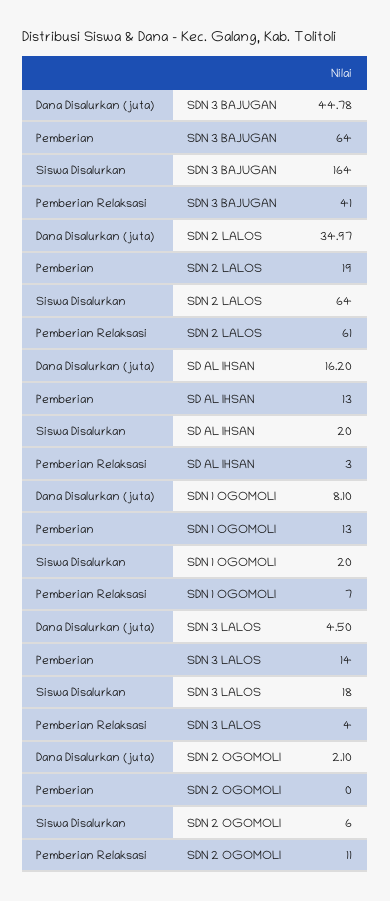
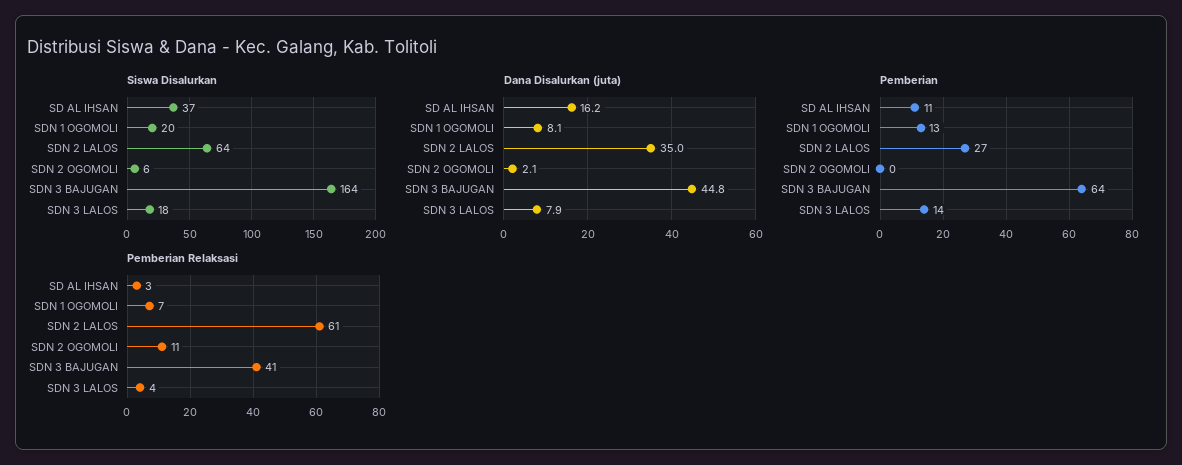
  {
    "Dana Disalurkan (juta)": {
      "SDN 3 BAJUGAN": 44.78,
      "SDN 2 LALOS": 34.97,
      "SD AL IHSAN": 16.2,
      "SDN 1 OGOMOLI": 8.1,
-     "SDN 3 LALOS": 4.5,
+     "SDN 3 LALOS": 7.9,
      "SDN 2 OGOMOLI": 2.1
    },
    "Pemberian": {
      "SDN 3 BAJUGAN": 64,
-     "SDN 2 LALOS": 19,
+     "SDN 2 LALOS": 27,
-     "SD AL IHSAN": 13,
+     "SD AL IHSAN": 11,
      "SDN 1 OGOMOLI": 13,
      "SDN 3 LALOS": 14,
      "SDN 2 OGOMOLI": 0
    },
    "Siswa Disalurkan": {
      "SDN 3 BAJUGAN": 164,
      "SDN 2 LALOS": 64,
-     "SD AL IHSAN": 20,
+     "SD AL IHSAN": 37,
      "SDN 1 OGOMOLI": 20,
      "SDN 3 LALOS": 18,
      "SDN 2 OGOMOLI": 6
    },
    "Pemberian Relaksasi": {
      "SDN 3 BAJUGAN": 41,
      "SDN 2 LALOS": 61,
      "SD AL IHSAN": 3,
      "SDN 1 OGOMOLI": 7,
      "SDN 3 LALOS": 4,
      "SDN 2 OGOMOLI": 11
    }
  }

